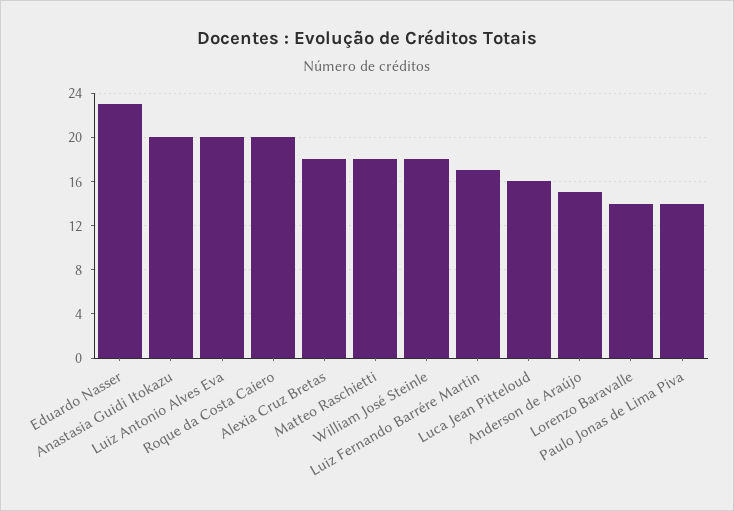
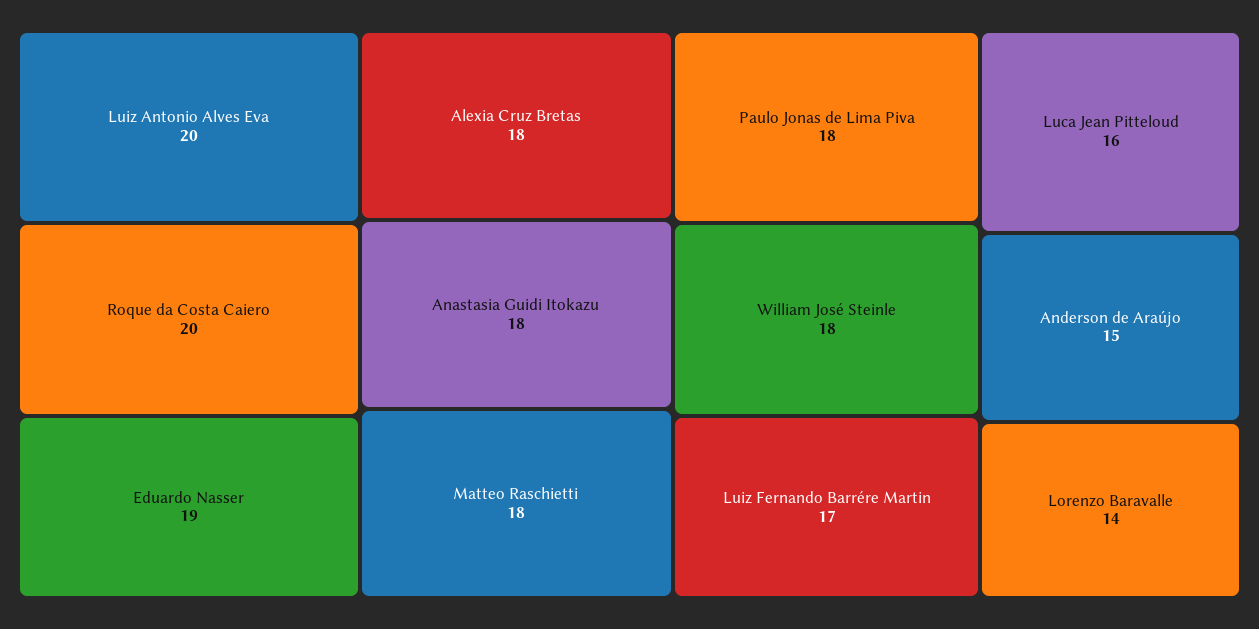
  {
-   "Eduardo Nasser": 23,
+   "Eduardo Nasser": 19,
-   "Anastasia Guidi Itokazu": 20,
+   "Anastasia Guidi Itokazu": 18,
    "Luiz Antonio Alves Eva": 20,
    "Roque da Costa Caiero": 20,
    "Alexia Cruz Bretas": 18,
    "Matteo Raschietti": 18,
    "William José Steinle": 18,
    "Luiz Fernando Barrére Martin": 17,
    "Luca Jean Pitteloud": 16,
    "Anderson de Araújo": 15,
    "Lorenzo Baravalle": 14,
-   "Paulo Jonas de Lima Piva": 14
+   "Paulo Jonas de Lima Piva": 18
  }

